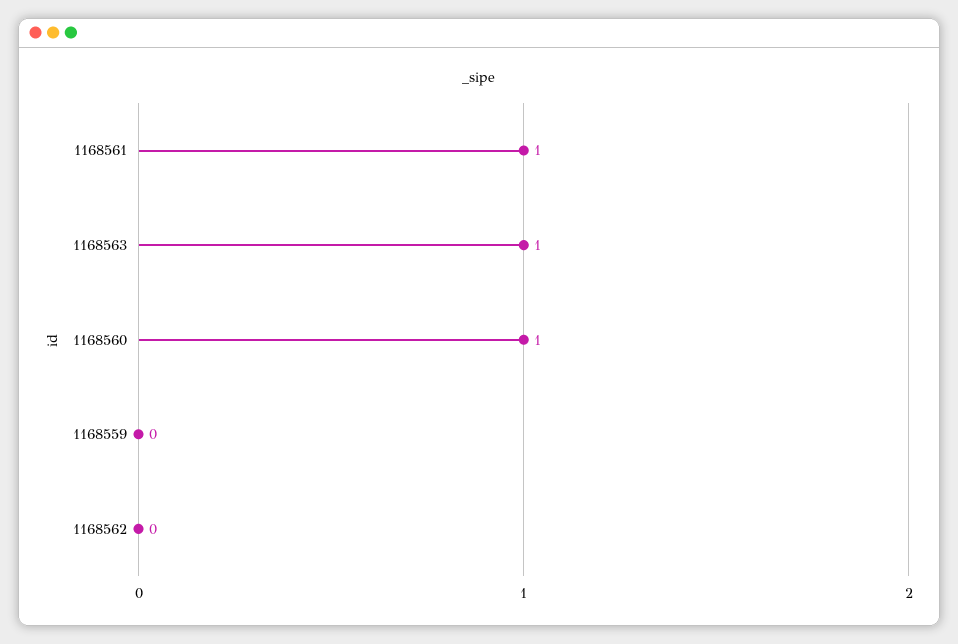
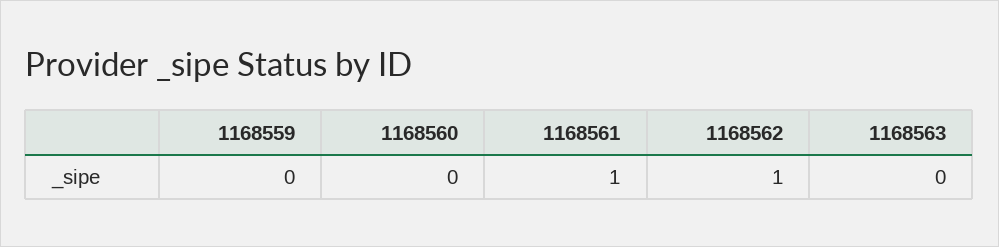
  {
    "1168561": 1,
-   "1168563": 1,
+   "1168563": 0,
-   "1168560": 1,
+   "1168560": 0,
    "1168559": 0,
-   "1168562": 0
+   "1168562": 1
  }

